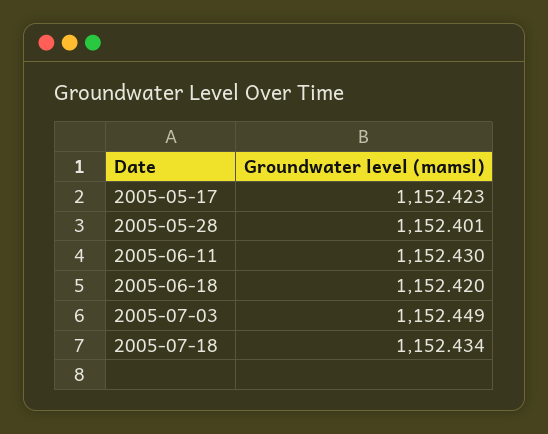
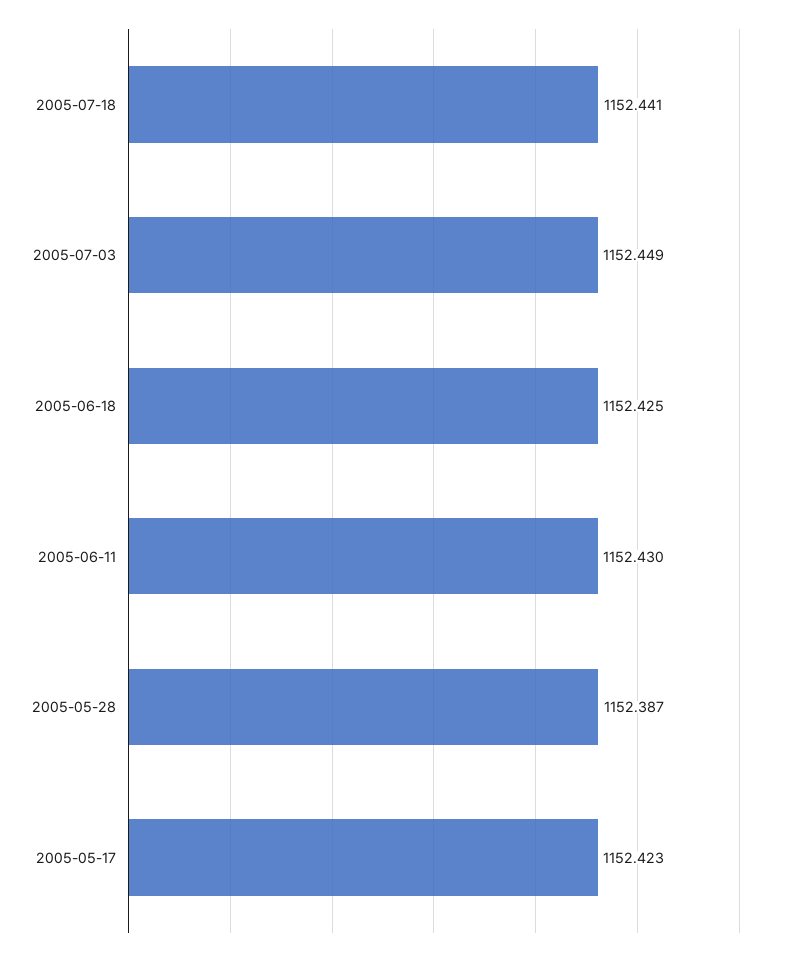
  {
    "2005-05-17": 1152.423,
-   "2005-05-28": 1152.401,
+   "2005-05-28": 1152.387,
    "2005-06-11": 1152.43,
-   "2005-06-18": 1152.42,
+   "2005-06-18": 1152.425,
    "2005-07-03": 1152.449,
-   "2005-07-18": 1152.434
+   "2005-07-18": 1152.441
  }

